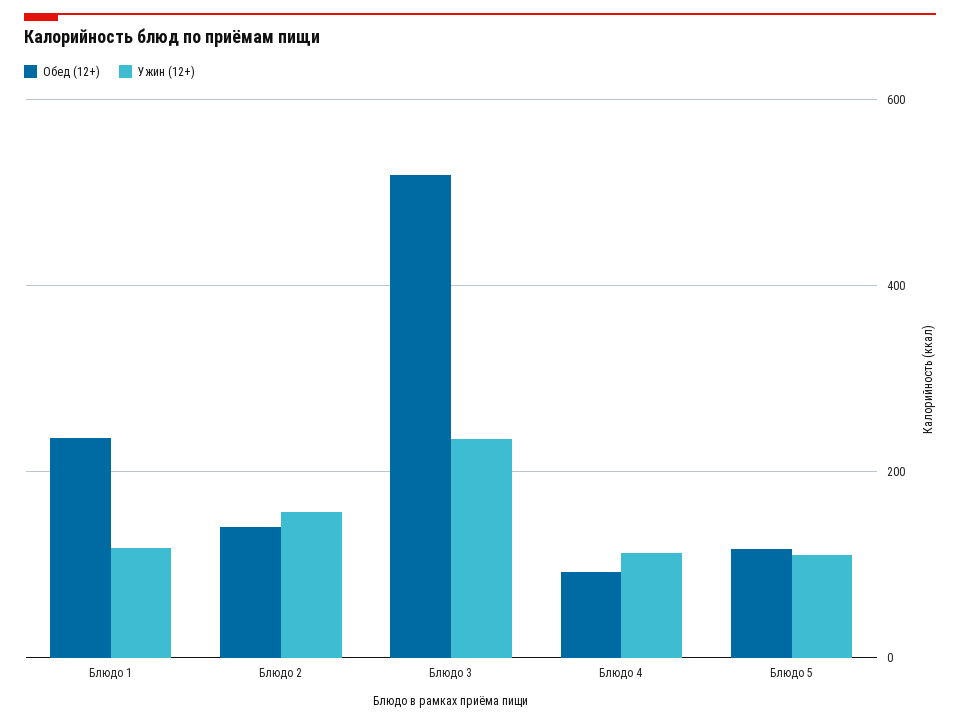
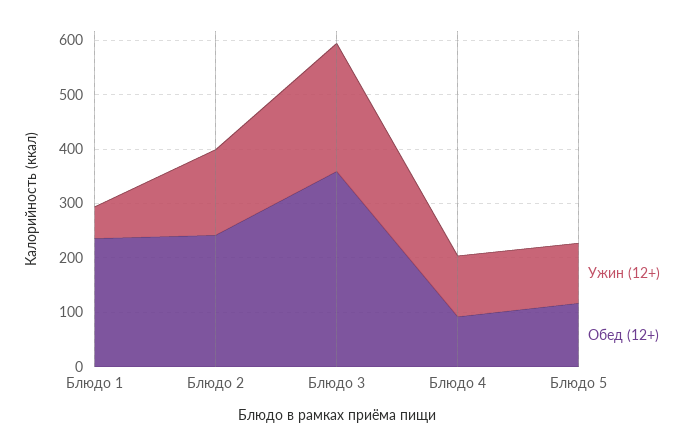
  {
    "Обед (12+)": {
      "Блюдо 1": 240,
-     "Блюдо 2": 140,
+     "Блюдо 2": 240,
-     "Блюдо 3": 520,
+     "Блюдо 3": 360,
      "Блюдо 4": 100,
      "Блюдо 5": 120
    },
    "Ужин (12+)": {
-     "Блюдо 1": 120,
+     "Блюдо 1": 60,
      "Блюдо 2": 160,
      "Блюдо 3": 240,
      "Блюдо 4": 120,
      "Блюдо 5": 120
    }
  }

